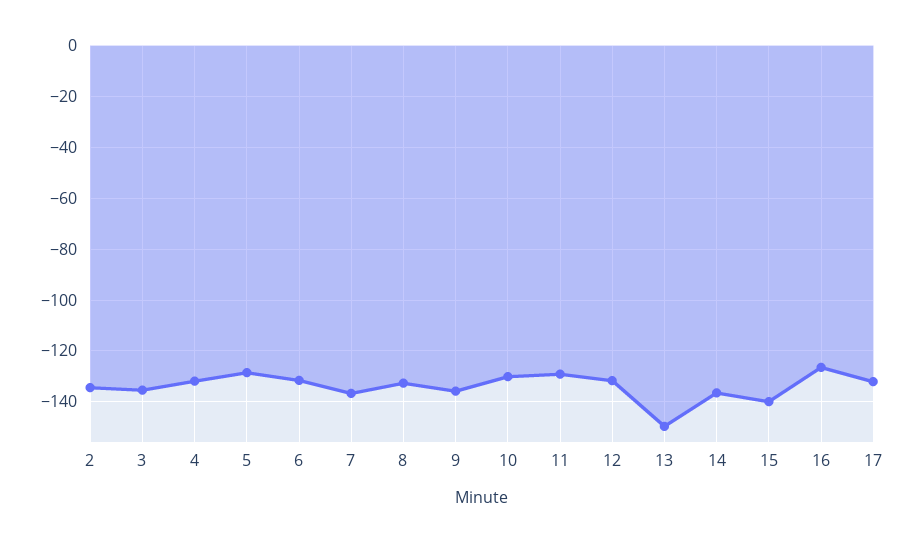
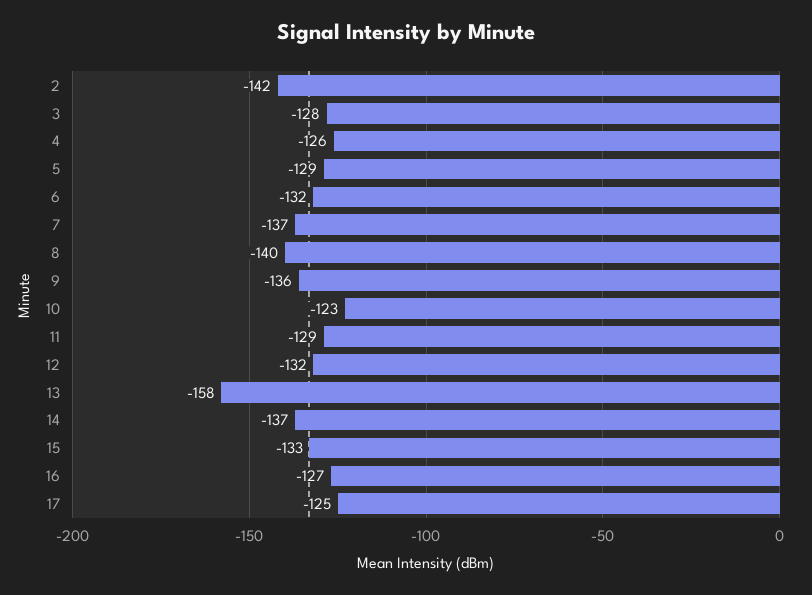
  {
-   "2": -135,
+   "2": -142,
-   "3": -135,
+   "3": -128,
-   "4": -132.5,
+   "4": -126,
    "5": -129,
    "6": -132,
    "7": -137,
-   "8": -132.5,
+   "8": -140,
    "9": -136,
-   "10": -130,
+   "10": -123,
    "11": -129,
    "12": -132,
-   "13": -150,
+   "13": -158,
    "14": -137,
-   "15": -140,
+   "15": -133,
    "16": -127,
-   "17": -132.5
+   "17": -125
  }

